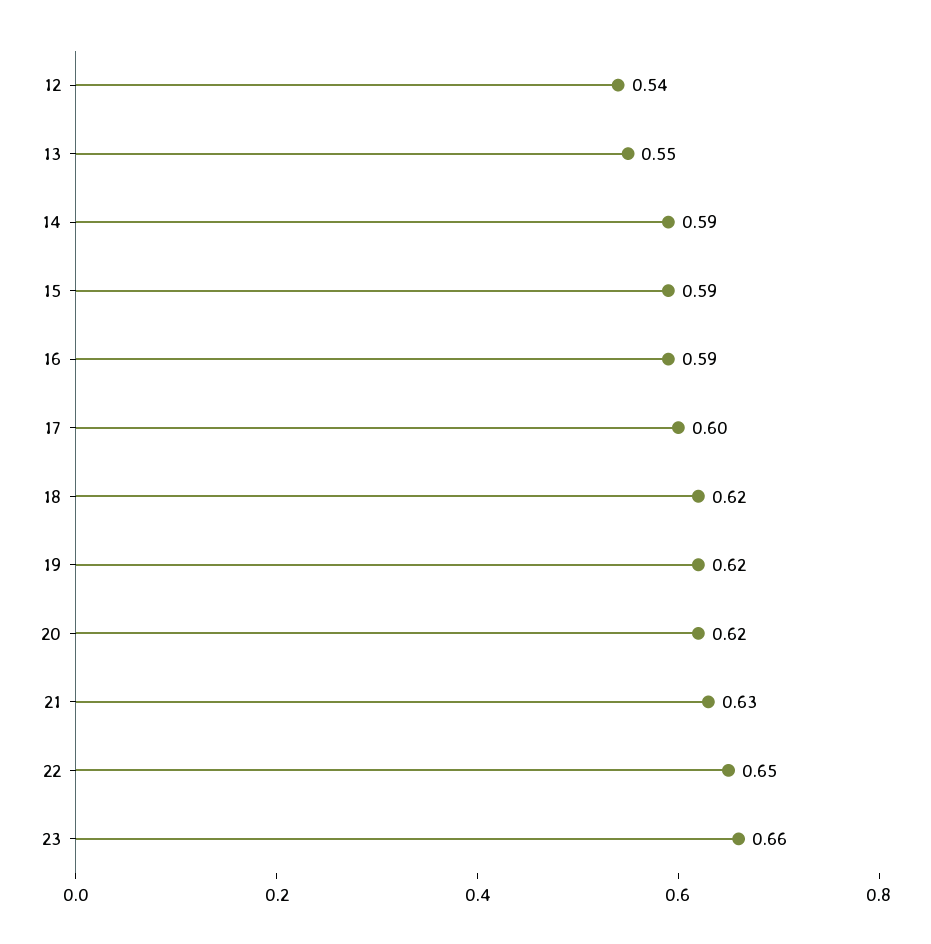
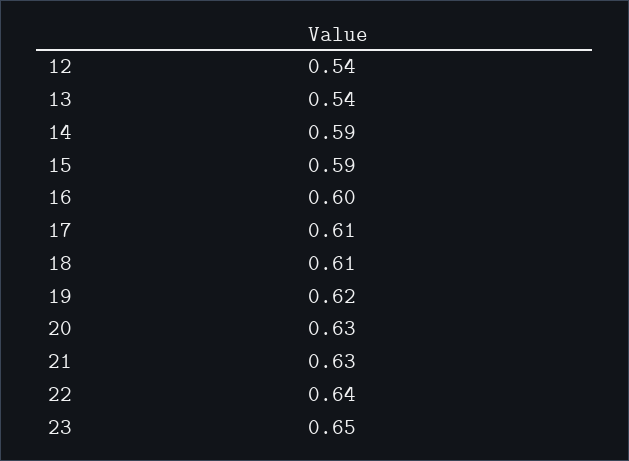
  {
    "12": 0.54,
-   "13": 0.55,
+   "13": 0.54,
    "14": 0.59,
    "15": 0.59,
-   "16": 0.59,
+   "16": 0.6,
-   "17": 0.6,
+   "17": 0.61,
-   "18": 0.62,
+   "18": 0.61,
    "19": 0.62,
-   "20": 0.62,
+   "20": 0.63,
    "21": 0.63,
-   "22": 0.65,
+   "22": 0.64,
-   "23": 0.66
+   "23": 0.65
  }

